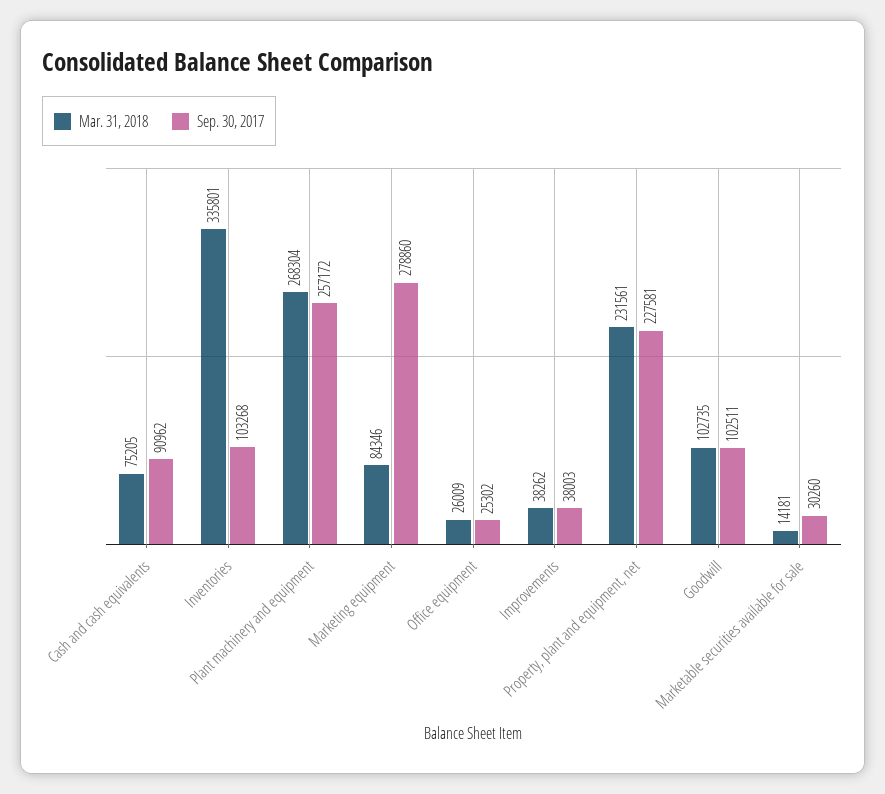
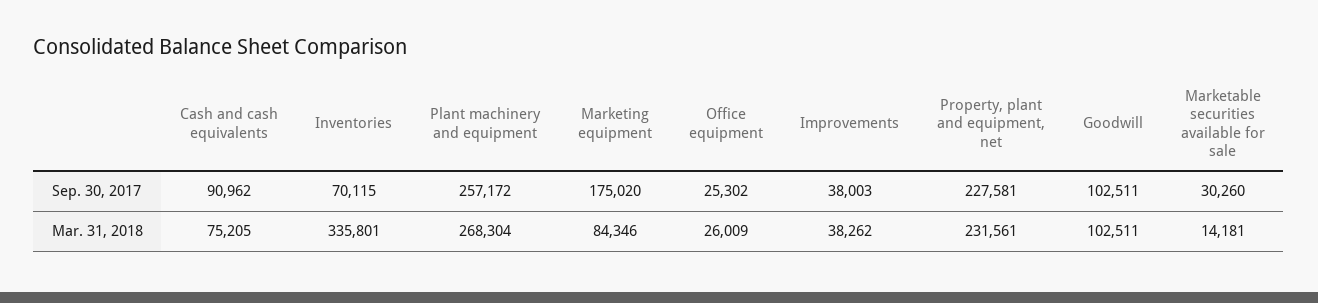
  {
    "Mar. 31, 2018": {
      "Cash and cash equivalents": 75205,
      "Inventories": 335801,
      "Plant machinery and equipment": 268304,
      "Marketing equipment": 84346,
      "Office equipment": 26009,
      "Improvements": 38262,
      "Property, plant and equipment, net": 231561,
-     "Goodwill": 102735,
+     "Goodwill": 102511,
      "Marketable securities available for sale": 14181
    },
    "Sep. 30, 2017": {
      "Cash and cash equivalents": 90962,
-     "Inventories": 103268,
+     "Inventories": 70115,
      "Plant machinery and equipment": 257172,
-     "Marketing equipment": 278860,
+     "Marketing equipment": 175020,
      "Office equipment": 25302,
      "Improvements": 38003,
      "Property, plant and equipment, net": 227581,
      "Goodwill": 102511,
      "Marketable securities available for sale": 30260
    }
  }

